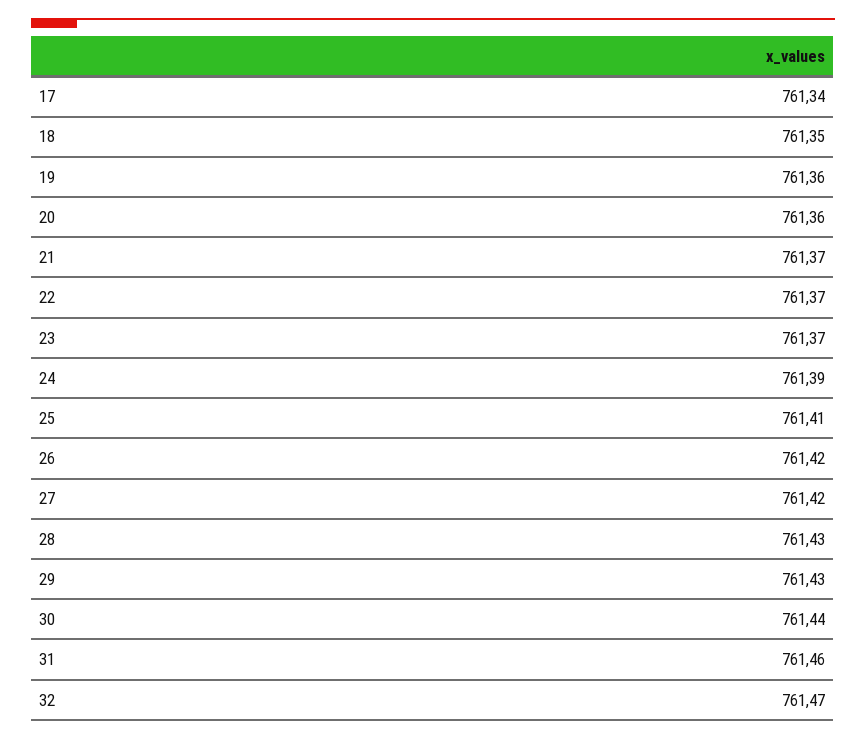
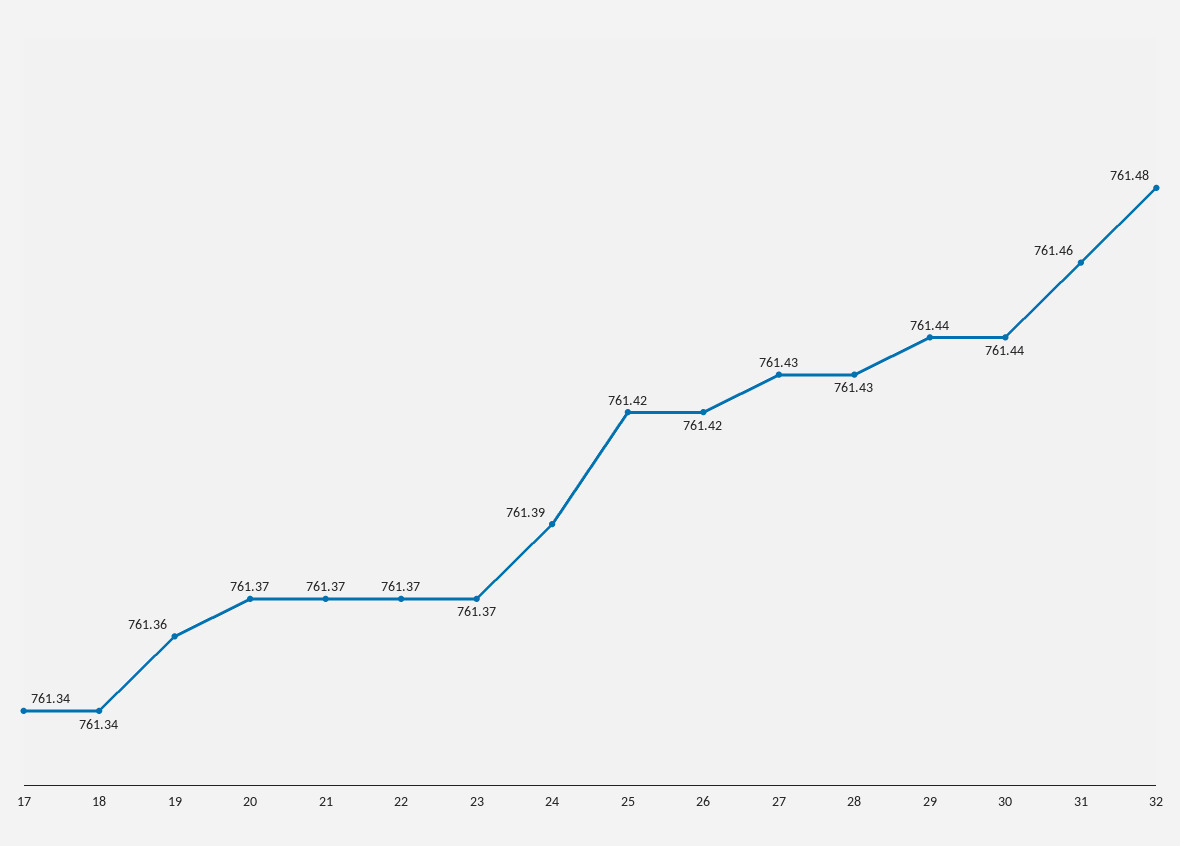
  {
    "17": 761.34,
-   "18": 761.35,
+   "18": 761.34,
    "19": 761.36,
-   "20": 761.36,
+   "20": 761.37,
    "21": 761.37,
    "22": 761.37,
    "23": 761.37,
    "24": 761.39,
-   "25": 761.41,
+   "25": 761.42,
    "26": 761.42,
-   "27": 761.42,
+   "27": 761.43,
    "28": 761.43,
-   "29": 761.43,
+   "29": 761.44,
    "30": 761.44,
    "31": 761.46,
-   "32": 761.47
+   "32": 761.48
  }

